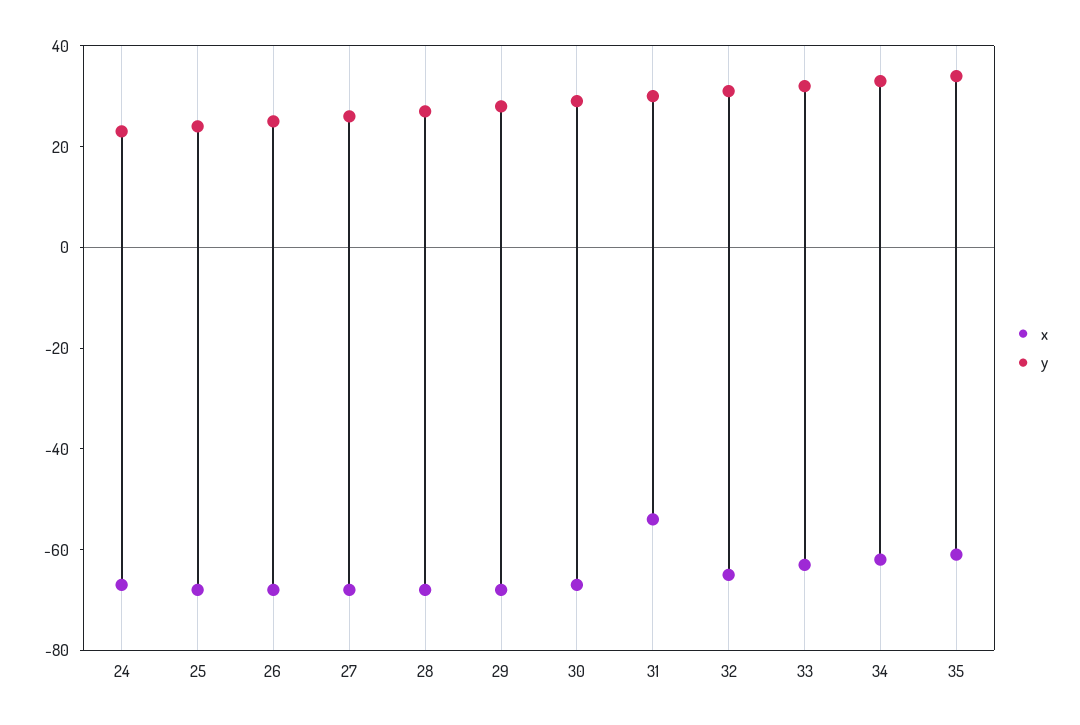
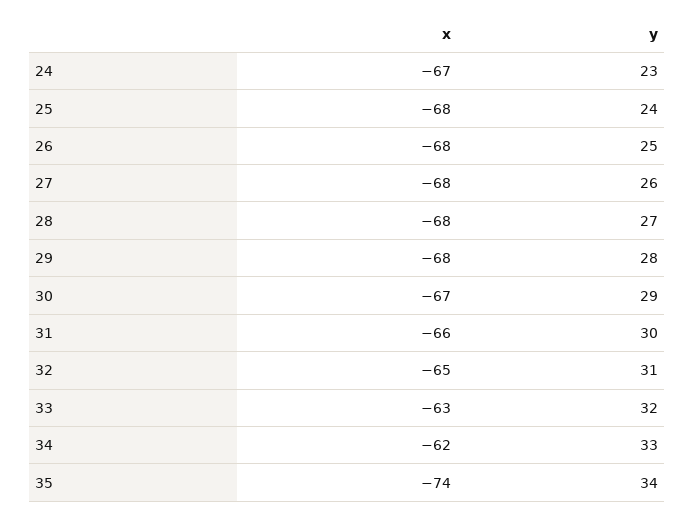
  {
    "x": {
      "24": -67,
      "25": -68,
      "26": -68,
      "27": -68,
      "28": -68,
      "29": -68,
      "30": -67,
-     "31": -55,
+     "31": -66,
      "32": -65,
      "33": -63,
      "34": -62,
-     "35": -60
+     "35": -74
    },
    "y": {
      "24": 23,
      "25": 24,
      "26": 25,
      "27": 26,
      "28": 27,
      "29": 28,
      "30": 29,
      "31": 30,
      "32": 31,
      "33": 32,
      "34": 33,
      "35": 34
    }
  }

